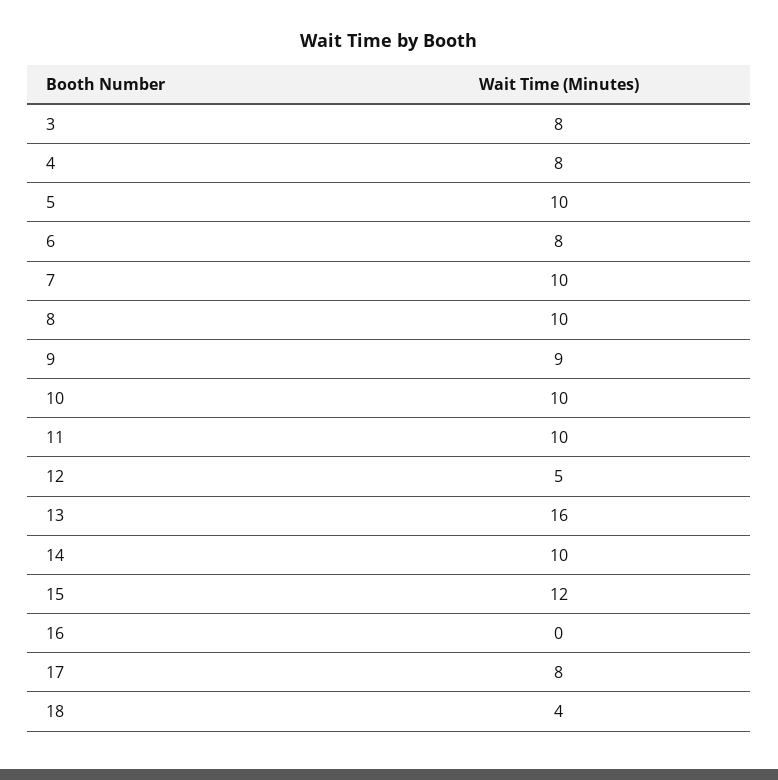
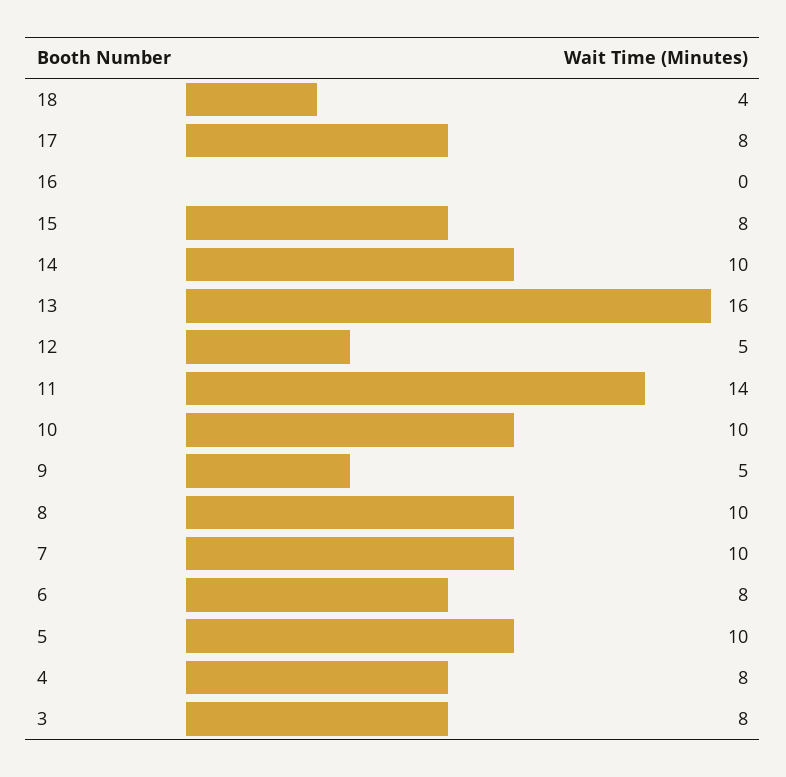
  {
    "3": 8,
    "4": 8,
    "5": 10,
    "6": 8,
    "7": 10,
    "8": 10,
-   "9": 9,
+   "9": 5,
    "10": 10,
-   "11": 10,
+   "11": 14,
    "12": 5,
    "13": 16,
    "14": 10,
-   "15": 12,
+   "15": 8,
    "16": 0,
    "17": 8,
    "18": 4
  }

